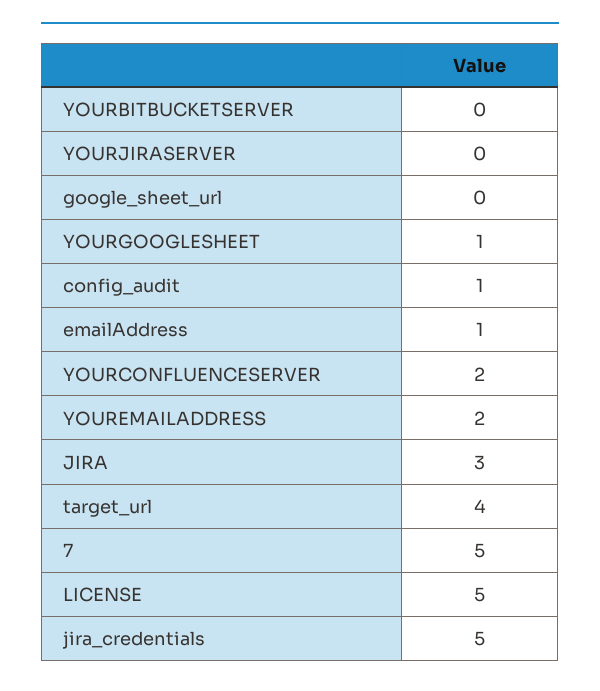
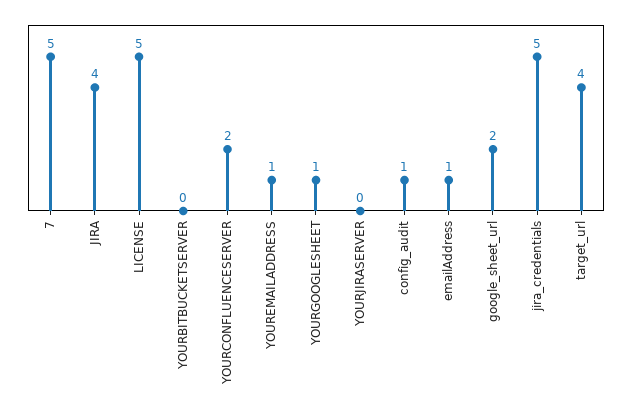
  {
    "YOURBITBUCKETSERVER": 0,
    "YOURJIRASERVER": 0,
-   "google_sheet_url": 0,
+   "google_sheet_url": 2,
    "YOURGOOGLESHEET": 1,
    "config_audit": 1,
    "emailAddress": 1,
    "YOURCONFLUENCESERVER": 2,
-   "YOUREMAILADDRESS": 2,
+   "YOUREMAILADDRESS": 1,
-   "JIRA": 3,
+   "JIRA": 4,
    "target_url": 4,
    "7": 5,
    "LICENSE": 5,
    "jira_credentials": 5
  }

